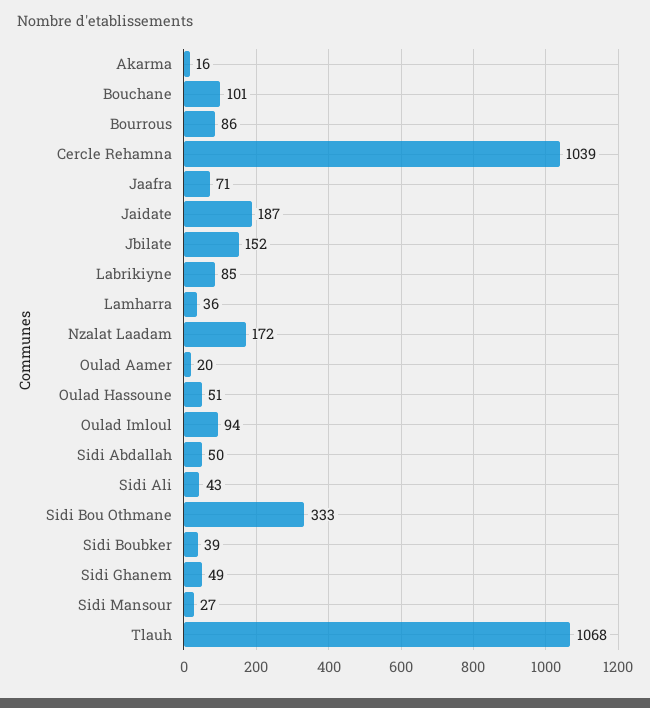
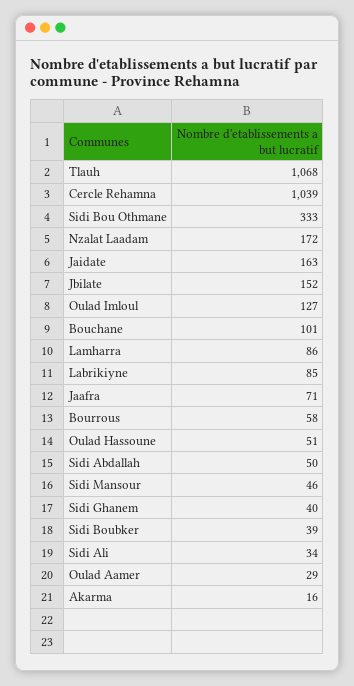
  {
    "Akarma": 16,
    "Bouchane": 101,
-   "Bourrous": 86,
+   "Bourrous": 58,
    "Cercle Rehamna": 1039,
    "Jaafra": 71,
-   "Jaidate": 187,
+   "Jaidate": 163,
    "Jbilate": 152,
    "Labrikiyne": 85,
-   "Lamharra": 36,
+   "Lamharra": 86,
    "Nzalat Laadam": 172,
-   "Oulad Aamer": 20,
+   "Oulad Aamer": 29,
    "Oulad Hassoune": 51,
-   "Oulad Imloul": 94,
+   "Oulad Imloul": 127,
    "Sidi Abdallah": 50,
-   "Sidi Ali": 43,
+   "Sidi Ali": 34,
    "Sidi Bou Othmane": 333,
    "Sidi Boubker": 39,
-   "Sidi Ghanem": 49,
+   "Sidi Ghanem": 40,
-   "Sidi Mansour": 27,
+   "Sidi Mansour": 46,
    "Tlauh": 1068
  }

